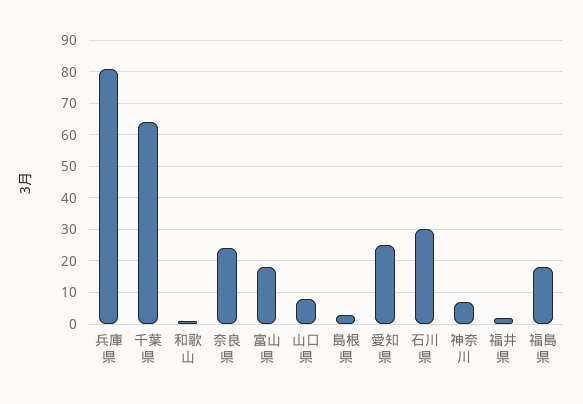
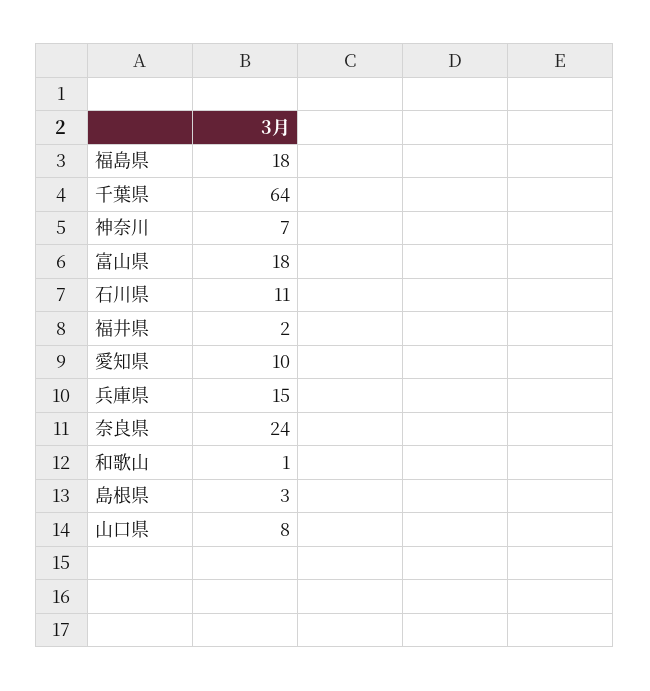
  {
-   "兵庫県": 80,
+   "兵庫県": 15,
    "千葉県": 64,
    "和歌山": 1,
    "奈良県": 24,
    "富山県": 18,
    "山口県": 8,
    "島根県": 3,
-   "愛知県": 25,
+   "愛知県": 10,
-   "石川県": 30,
+   "石川県": 11,
    "神奈川": 7,
    "福井県": 2,
    "福島県": 18
  }

